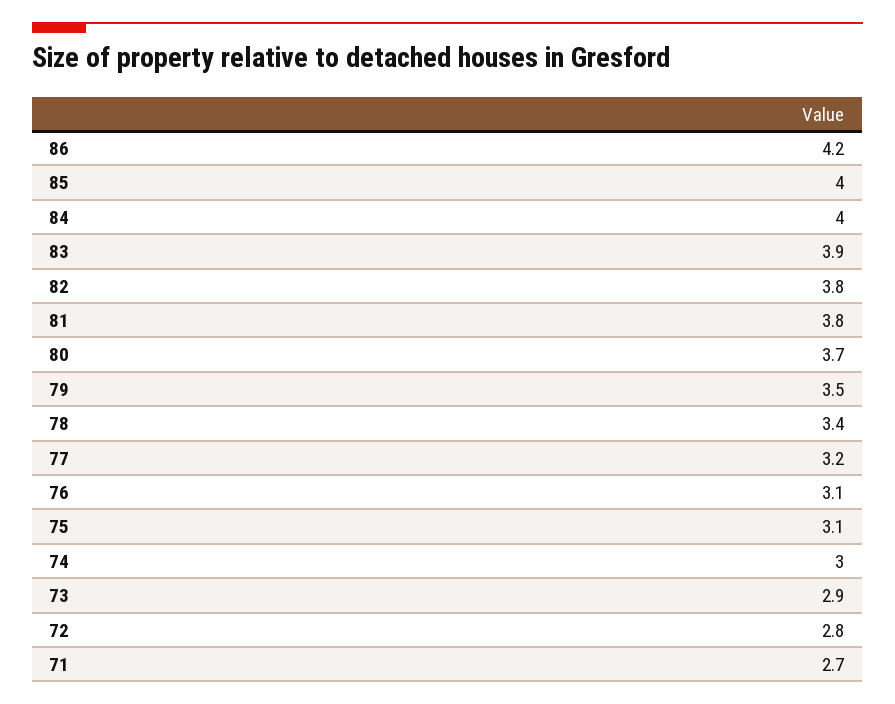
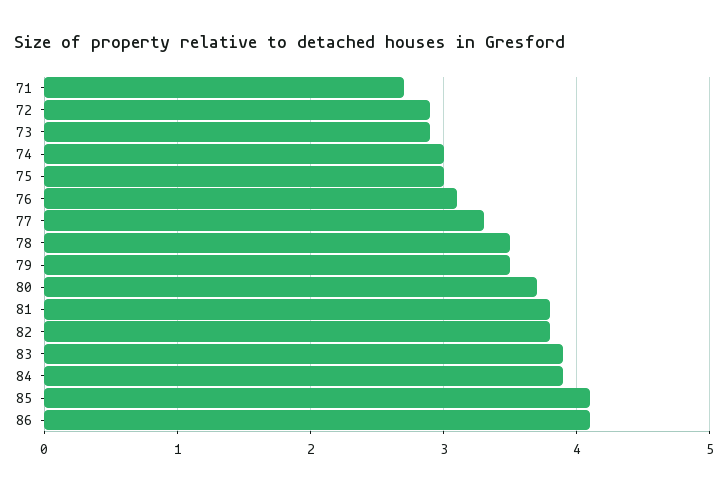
  {
-   "86": 4.2,
+   "86": 4.1,
-   "85": 4,
+   "85": 4.1,
-   "84": 4,
+   "84": 3.9,
    "83": 3.9,
    "82": 3.8,
    "81": 3.8,
    "80": 3.7,
    "79": 3.5,
-   "78": 3.4,
+   "78": 3.5,
-   "77": 3.2,
+   "77": 3.3,
    "76": 3.1,
-   "75": 3.1,
+   "75": 3,
    "74": 3,
    "73": 2.9,
-   "72": 2.8,
+   "72": 2.9,
    "71": 2.7
  }

